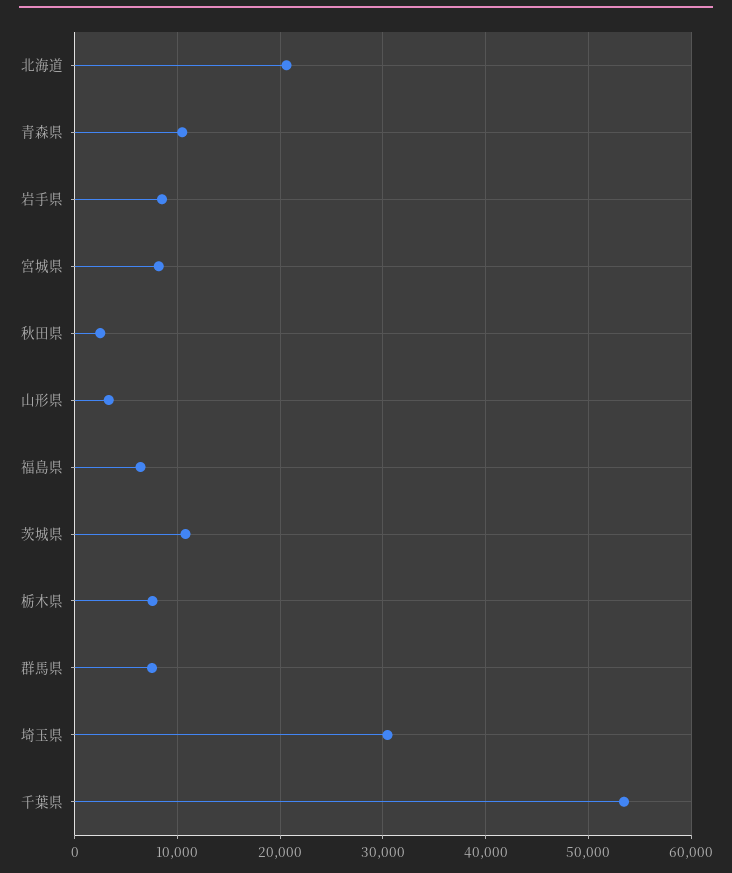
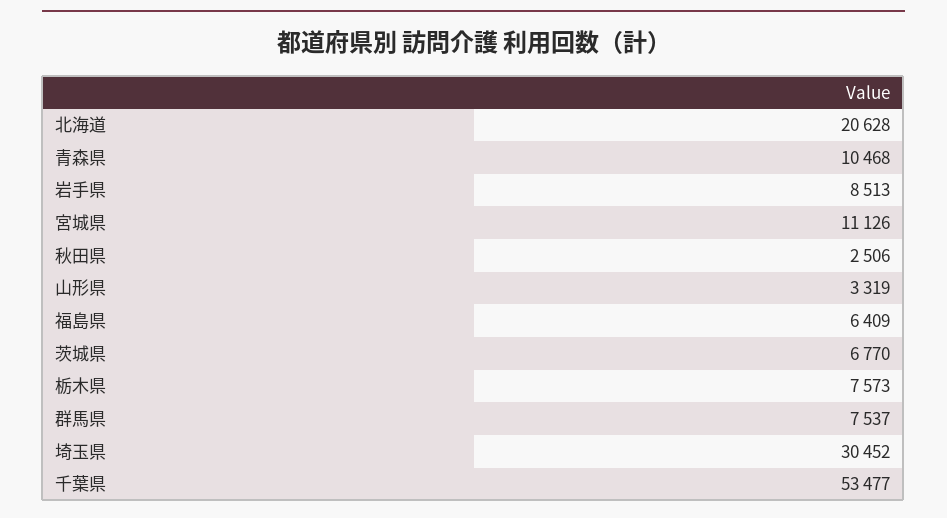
  {
    "北海道": 20628,
    "青森県": 10468,
    "岩手県": 8513,
-   "宮城県": 8000,
+   "宮城県": 11126,
    "秋田県": 2506,
    "山形県": 3319,
    "福島県": 6409,
-   "茨城県": 11000,
+   "茨城県": 6770,
    "栃木県": 7573,
    "群馬県": 7537,
    "埼玉県": 30452,
    "千葉県": 53477
  }

